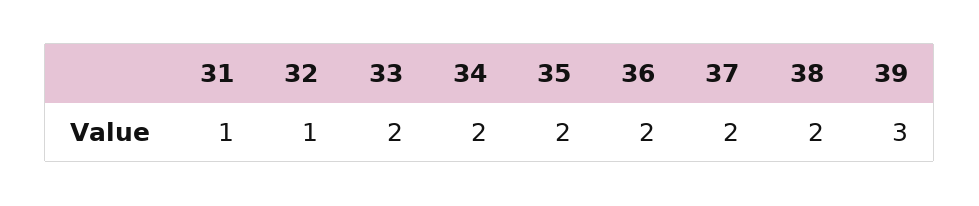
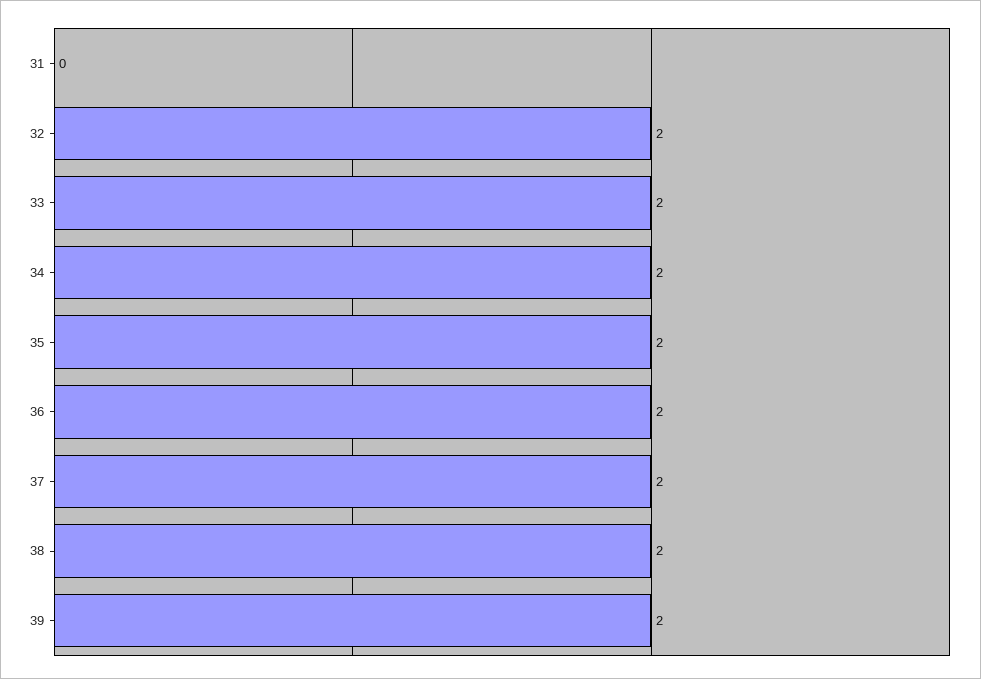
  {
-   "31": 1,
+   "31": 0,
-   "32": 1,
+   "32": 2,
    "33": 2,
    "34": 2,
    "35": 2,
    "36": 2,
    "37": 2,
    "38": 2,
-   "39": 3
+   "39": 2
  }

